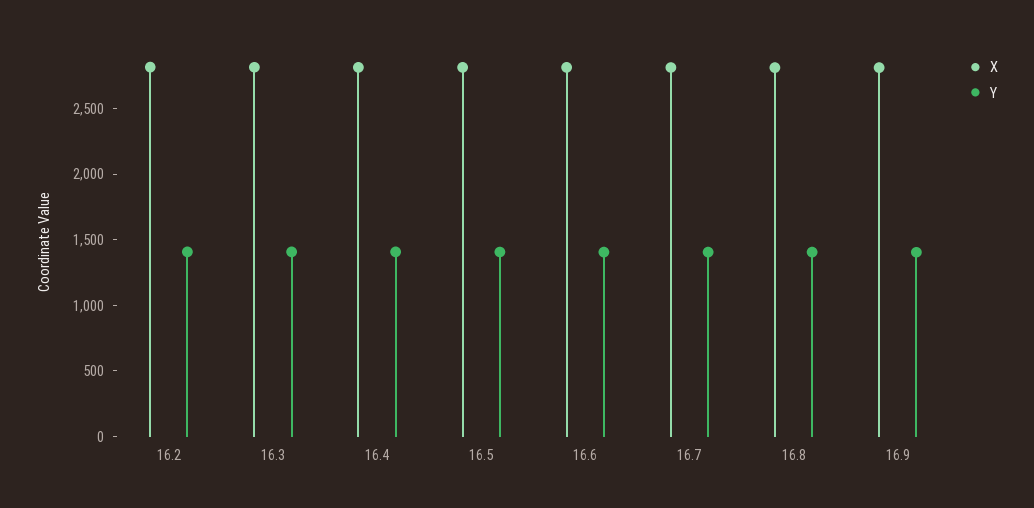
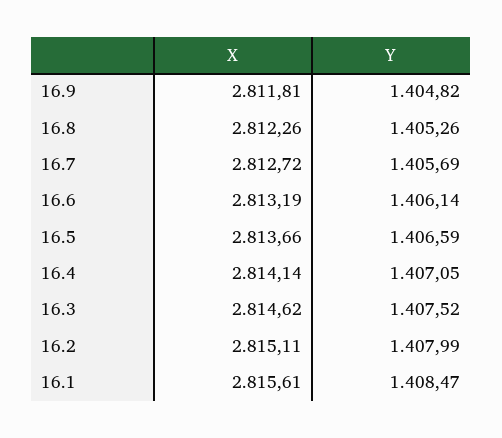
  {
    "X": {
      "16.2": 2815.11,
      "16.3": 2814.62,
      "16.4": 2814.14,
      "16.5": 2813.66,
      "16.6": 2813.19,
      "16.7": 2812.72,
      "16.8": 2812.26,
-     "16.9": 2811.81
+     "16.9": 2811.81,
+     "16.1": 2815.61
    },
    "Y": {
      "16.2": 1407.99,
      "16.3": 1407.52,
      "16.4": 1407.05,
      "16.5": 1406.59,
      "16.6": 1406.14,
      "16.7": 1405.69,
      "16.8": 1405.26,
-     "16.9": 1404.82
+     "16.9": 1404.82,
+     "16.1": 1408.47
    }
  }

